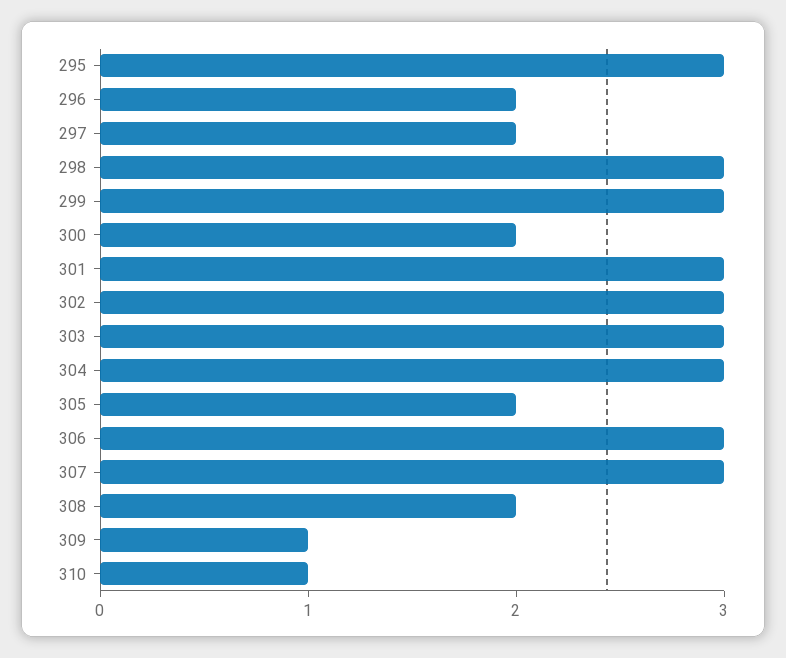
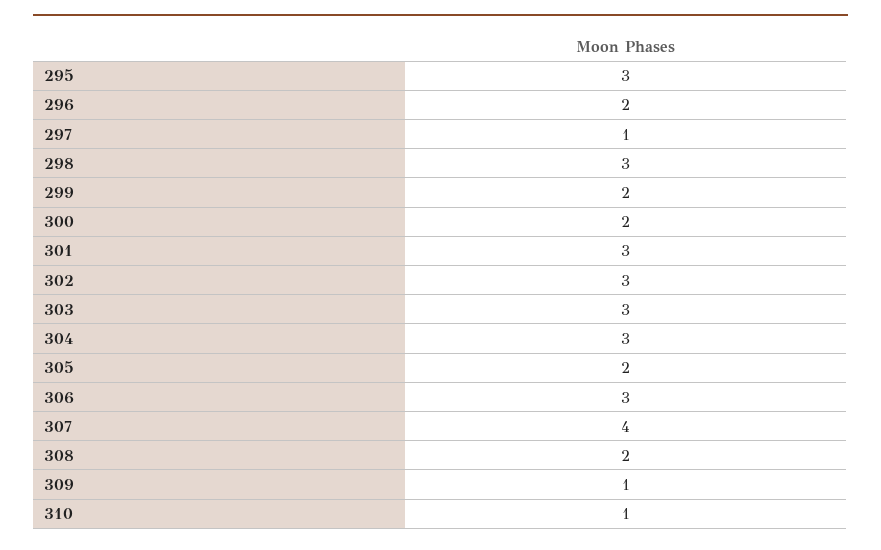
  {
    "295": 3,
    "296": 2,
-   "297": 2,
+   "297": 1,
    "298": 3,
-   "299": 3,
+   "299": 2,
    "300": 2,
    "301": 3,
    "302": 3,
    "303": 3,
    "304": 3,
    "305": 2,
    "306": 3,
-   "307": 3,
+   "307": 4,
    "308": 2,
    "309": 1,
    "310": 1
  }

